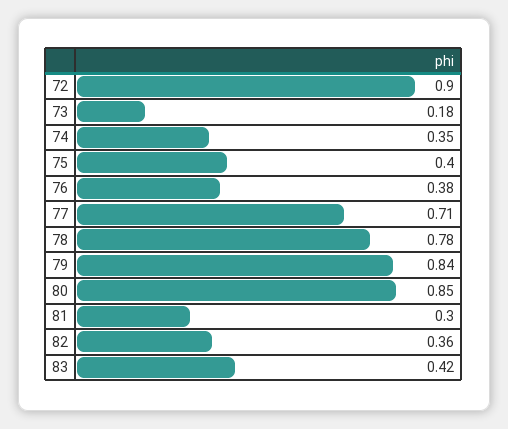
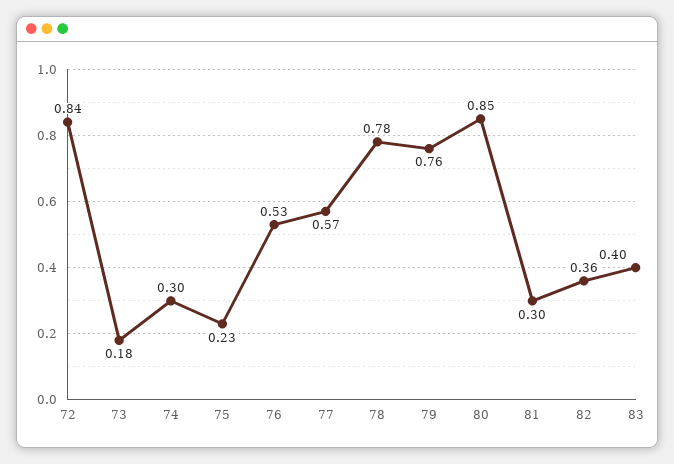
  {
-   "72": 0.9,
+   "72": 0.84,
    "73": 0.18,
-   "74": 0.35,
+   "74": 0.3,
-   "75": 0.4,
+   "75": 0.23,
-   "76": 0.38,
+   "76": 0.53,
-   "77": 0.71,
+   "77": 0.57,
    "78": 0.78,
-   "79": 0.84,
+   "79": 0.76,
    "80": 0.85,
    "81": 0.3,
    "82": 0.36,
-   "83": 0.42
+   "83": 0.4
  }

